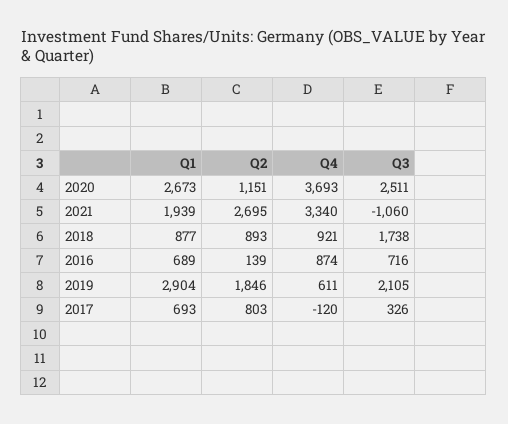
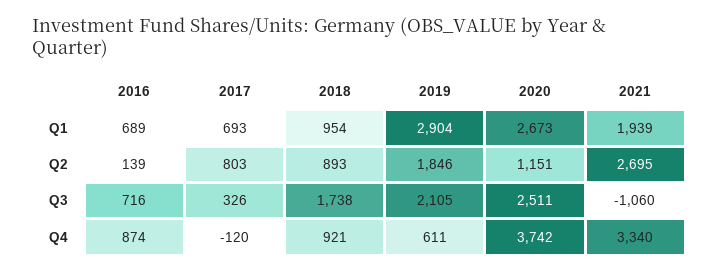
  {
    "Q1": {
      "2020": 2673,
      "2021": 1939,
-     "2018": 877,
+     "2018": 954,
      "2016": 689,
      "2019": 2904,
      "2017": 693
    },
    "Q2": {
      "2020": 1151,
      "2021": 2695,
      "2018": 893,
      "2016": 139,
      "2019": 1846,
      "2017": 803
    },
    "Q4": {
-     "2020": 3693,
+     "2020": 3742,
      "2021": 3340,
      "2018": 921,
      "2016": 874,
      "2019": 611,
      "2017": -120
    },
    "Q3": {
      "2020": 2511,
      "2021": -1060,
      "2018": 1738,
      "2016": 716,
      "2019": 2105,
      "2017": 326
    }
  }

